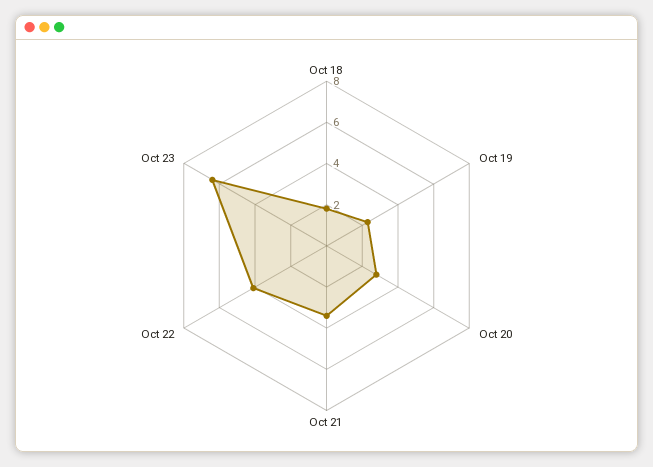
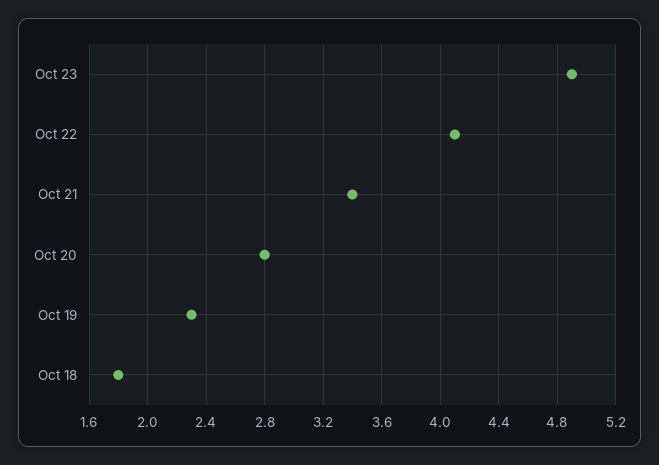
  {
    "Oct 18": 1.8,
    "Oct 19": 2.3,
    "Oct 20": 2.8,
    "Oct 21": 3.4,
    "Oct 22": 4.1,
-   "Oct 23": 6.5
+   "Oct 23": 4.9
  }

